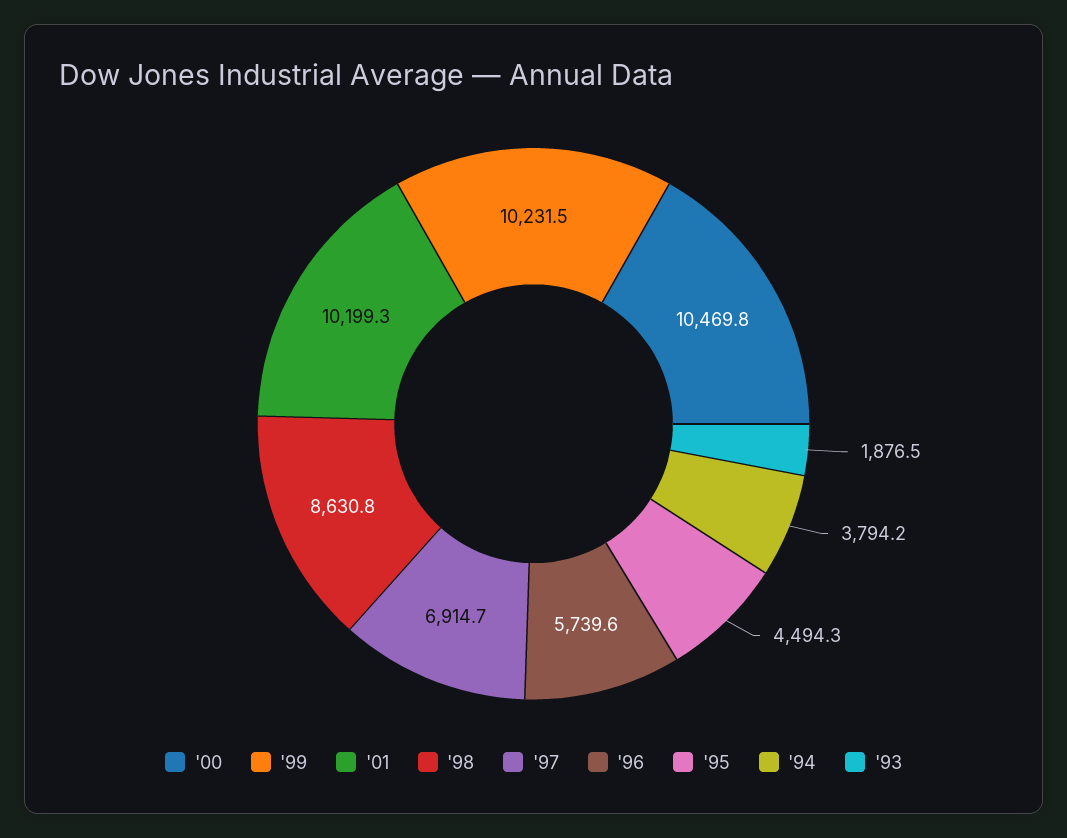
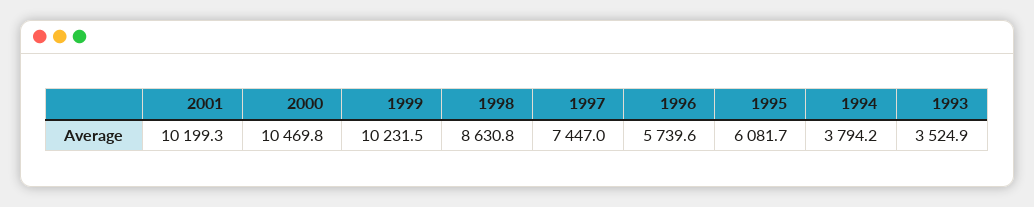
  {
    "'00": 10469.8,
    "'99": 10231.5,
    "'01": 10199.3,
    "'98": 8630.8,
-   "'97": 6914.7,
+   "'97": 7447,
    "'96": 5739.6,
-   "'95": 4494.3,
+   "'95": 6081.7,
    "'94": 3794.2,
-   "'93": 1876.5
+   "'93": 3524.9
  }

